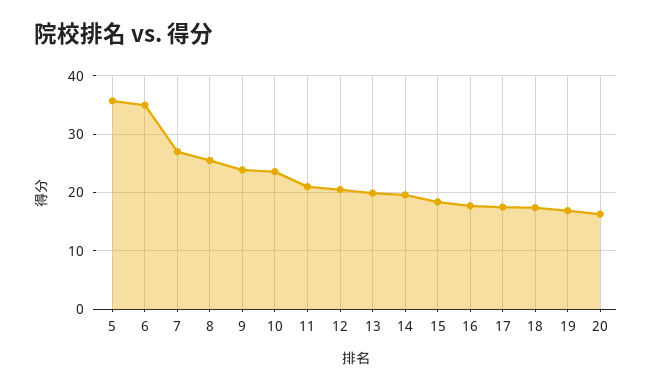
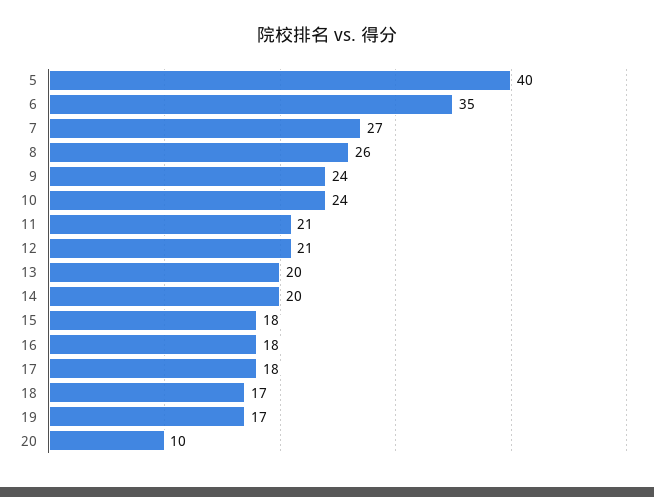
  {
-   "5": 36,
+   "5": 40,
    "6": 35,
    "7": 27,
    "8": 26,
    "9": 24,
    "10": 24,
    "11": 21,
    "12": 21,
    "13": 20,
    "14": 20,
    "15": 18,
    "16": 18,
    "17": 18,
    "18": 17,
    "19": 17,
-   "20": 16
+   "20": 10
  }

